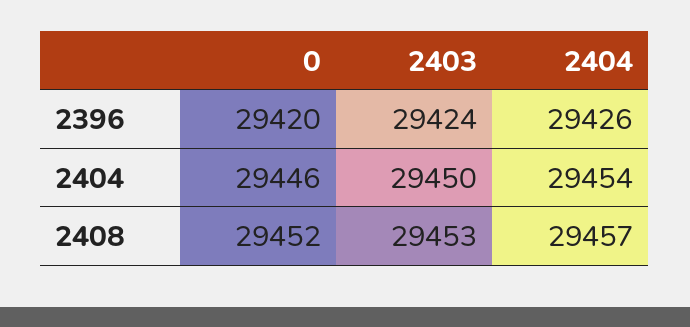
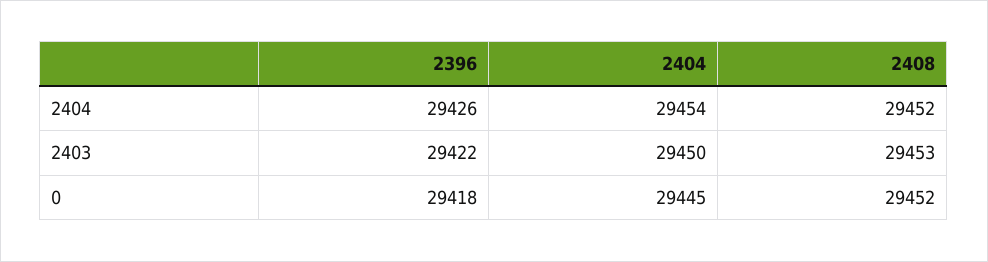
  {
    "0": {
-     "2396": 29420,
+     "2396": 29418,
-     "2404": 29446,
+     "2404": 29445,
      "2408": 29452
    },
    "2403": {
-     "2396": 29424,
+     "2396": 29422,
      "2404": 29450,
      "2408": 29453
    },
    "2404": {
      "2396": 29426,
      "2404": 29454,
-     "2408": 29457
+     "2408": 29452
    }
  }

